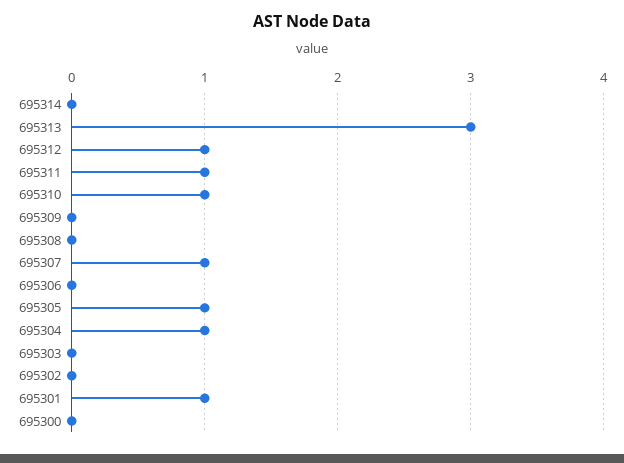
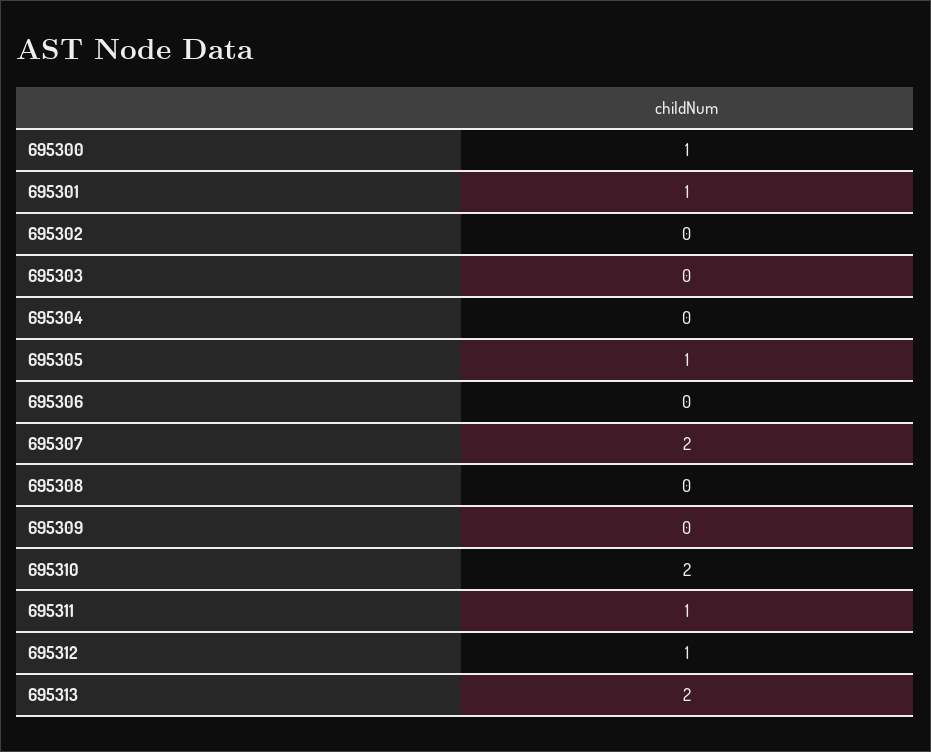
  {
-   "695314": 0,
-   "695313": 3,
+   "695313": 2,
    "695312": 1,
    "695311": 1,
-   "695310": 1,
+   "695310": 2,
    "695309": 0,
    "695308": 0,
-   "695307": 1,
+   "695307": 2,
    "695306": 0,
    "695305": 1,
-   "695304": 1,
+   "695304": 0,
    "695303": 0,
    "695302": 0,
    "695301": 1,
-   "695300": 0
+   "695300": 1
  }

